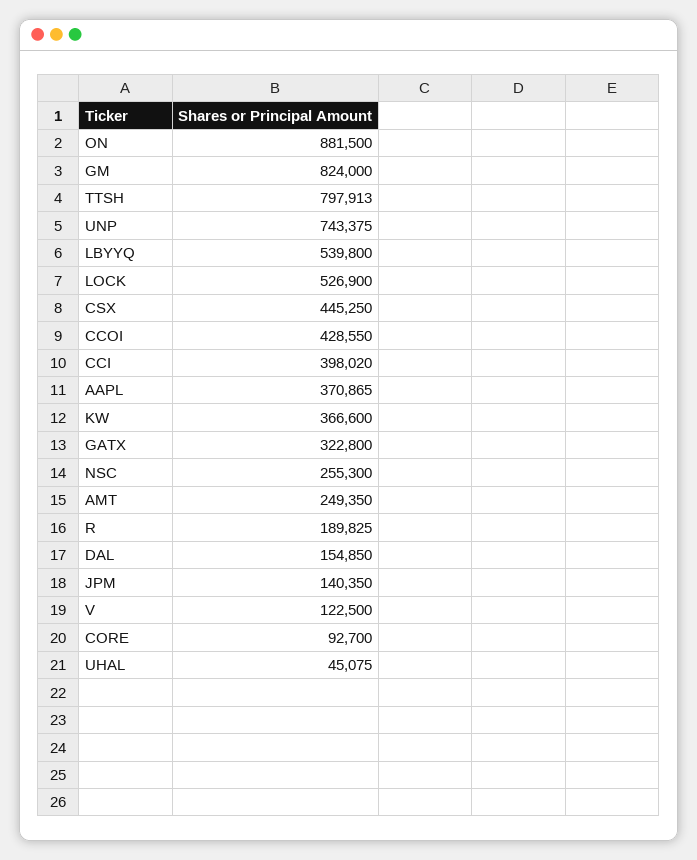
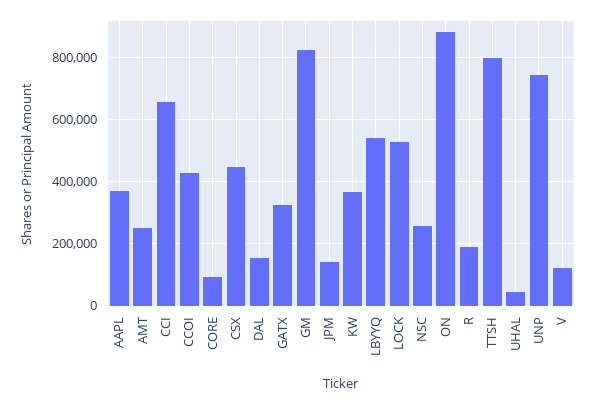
  {
    "ON": 881500,
    "GM": 824000,
    "TTSH": 797913,
    "UNP": 743375,
    "LBYYQ": 539800,
    "LOCK": 526900,
    "CSX": 445250,
    "CCOI": 428550,
-   "CCI": 398020,
+   "CCI": 660000,
    "AAPL": 370865,
    "KW": 366600,
    "GATX": 322800,
    "NSC": 255300,
    "AMT": 249350,
    "R": 189825,
    "DAL": 154850,
    "JPM": 140350,
    "V": 122500,
    "CORE": 92700,
    "UHAL": 45075
  }

